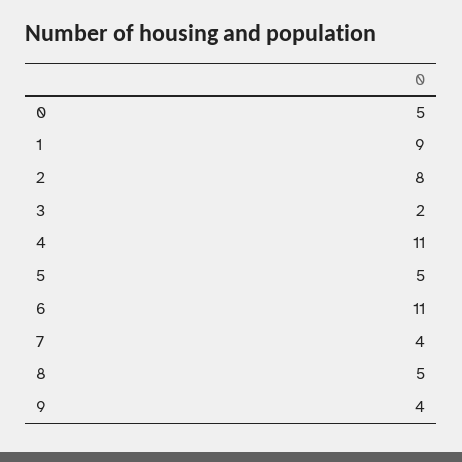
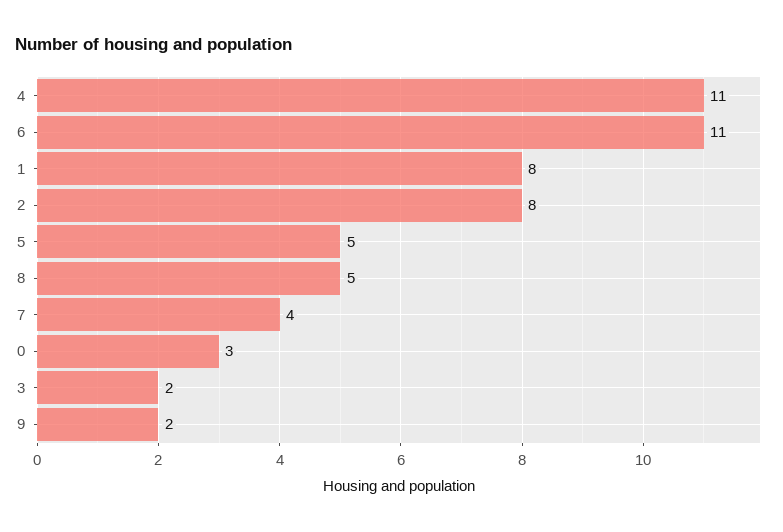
  {
-   "0": 5,
+   "0": 3,
-   "1": 9,
+   "1": 8,
    "2": 8,
    "3": 2,
    "4": 11,
    "5": 5,
    "6": 11,
    "7": 4,
    "8": 5,
-   "9": 4
+   "9": 2
  }

